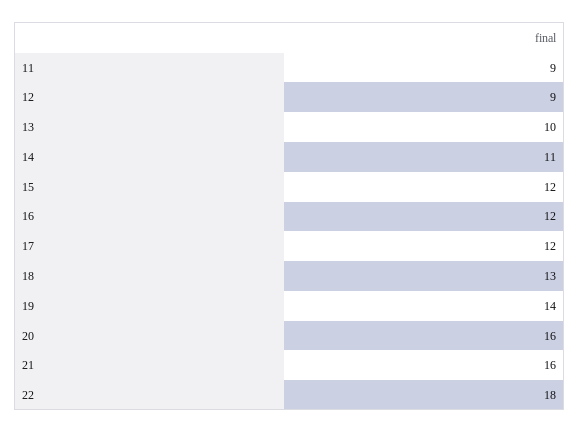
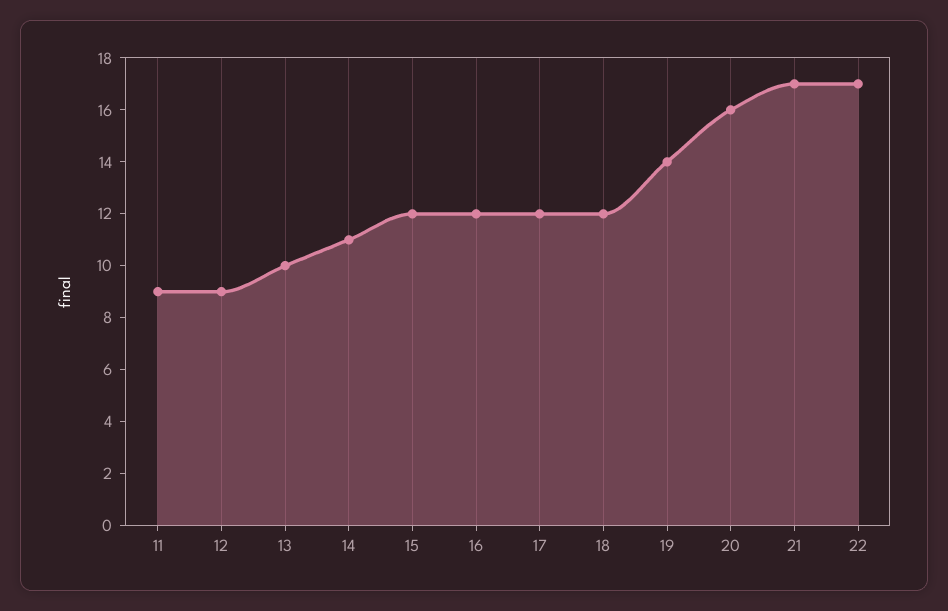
  {
    "11": 9,
    "12": 9,
    "13": 10,
    "14": 11,
    "15": 12,
    "16": 12,
    "17": 12,
-   "18": 13,
+   "18": 12,
    "19": 14,
    "20": 16,
-   "21": 16,
+   "21": 17,
-   "22": 18
+   "22": 17
  }

